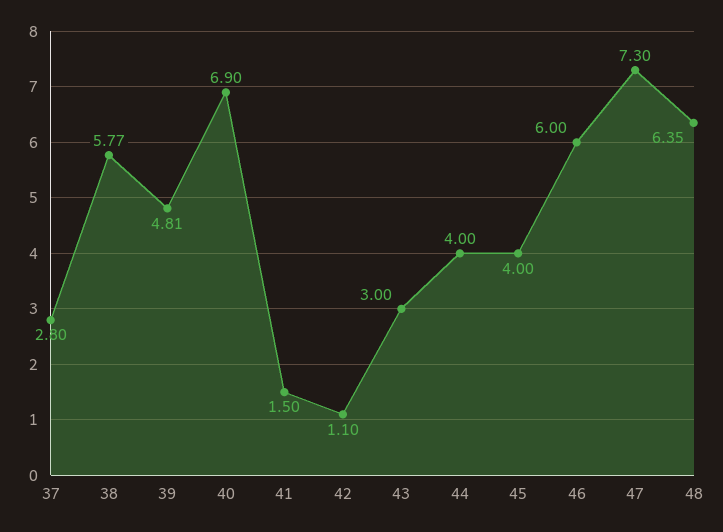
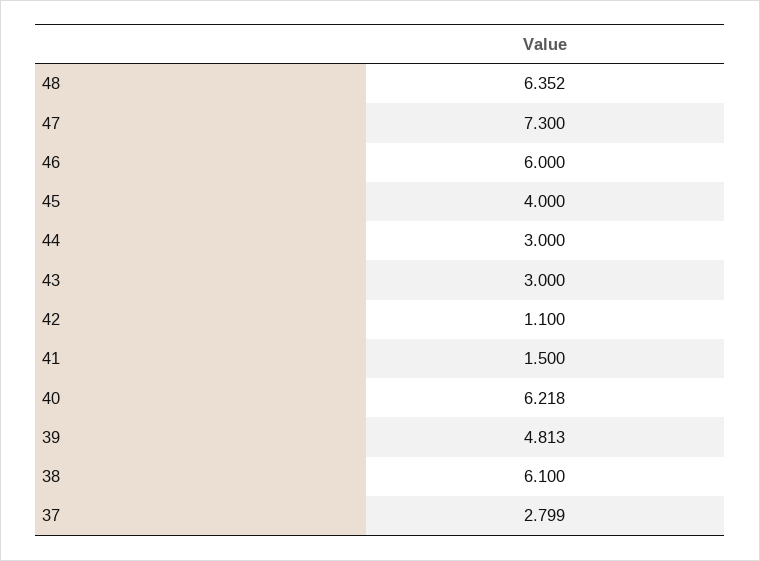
  {
    "37": 2.799,
-   "38": 5.77,
+   "38": 6.1,
    "39": 4.813,
-   "40": 6.9,
+   "40": 6.218,
    "41": 1.5,
    "42": 1.1,
    "43": 3,
-   "44": 4,
+   "44": 3,
    "45": 4,
    "46": 6,
    "47": 7.3,
    "48": 6.352
  }

